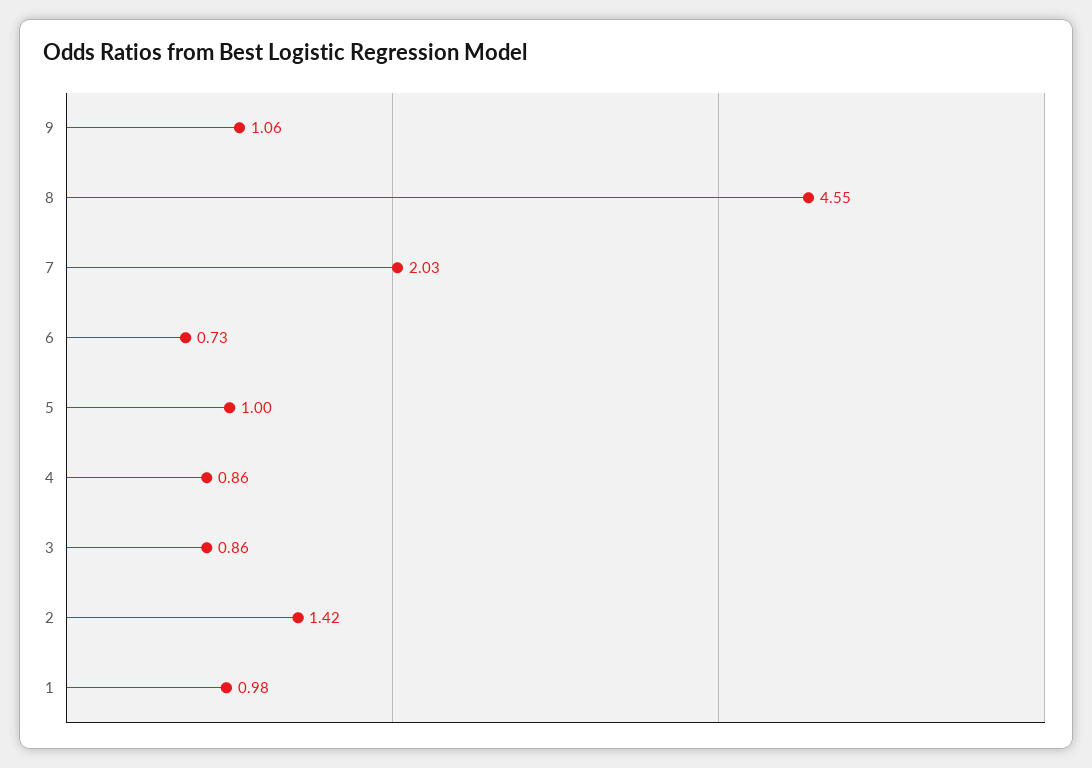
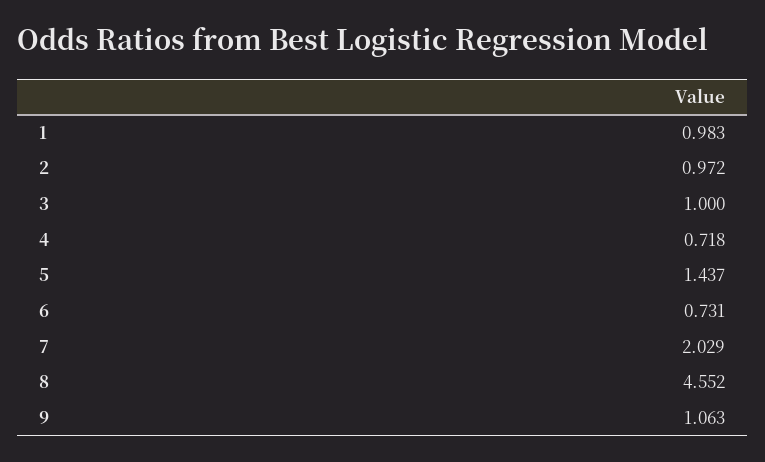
  {
    "9": 1.063,
    "8": 4.552,
    "7": 2.029,
    "6": 0.731,
-   "5": 1,
+   "5": 1.437,
-   "4": 0.86,
+   "4": 0.718,
-   "3": 0.86,
+   "3": 1,
-   "2": 1.42,
+   "2": 0.972,
    "1": 0.983
  }

